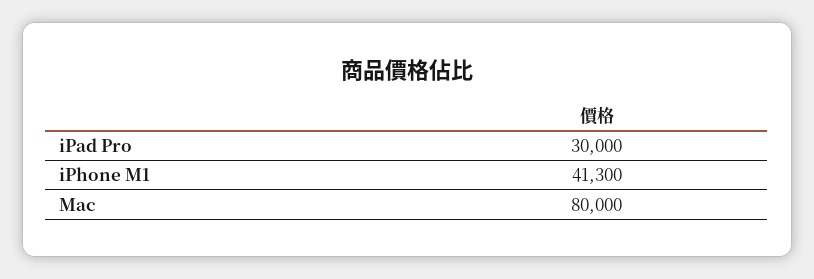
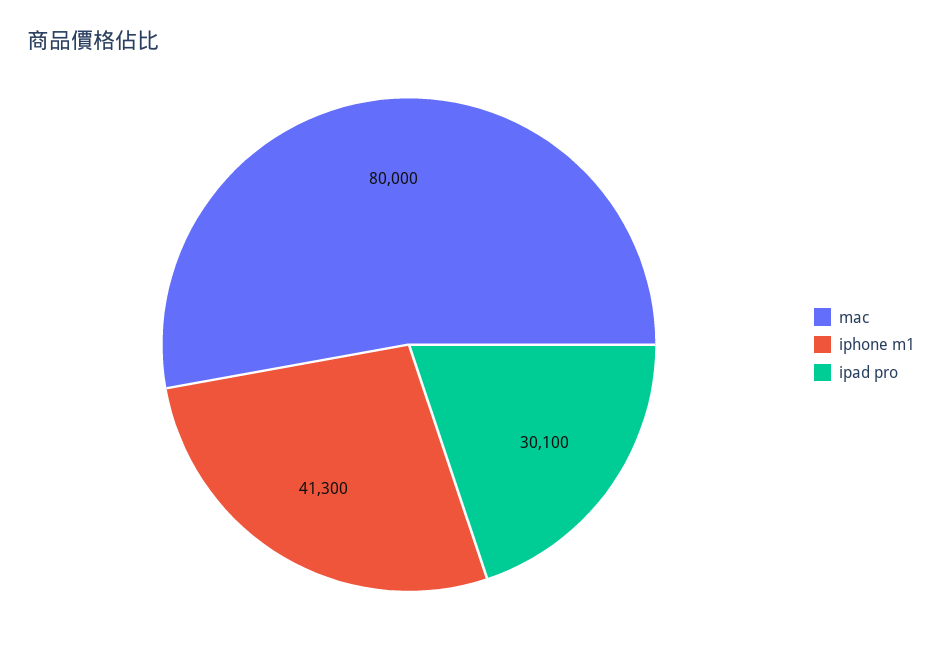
  {
-   "iPad Pro": 30000,
+   "iPad Pro": 30100,
    "iPhone M1": 41300,
    "Mac": 80000
  }

